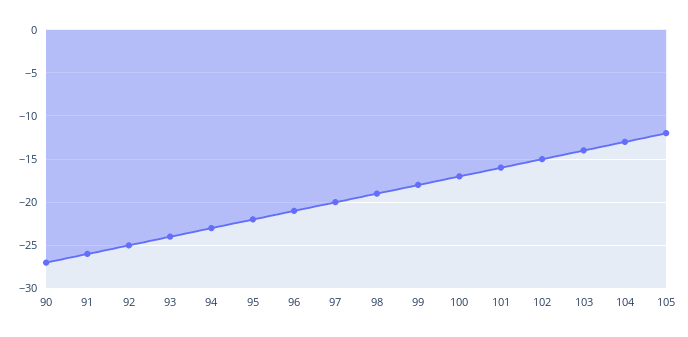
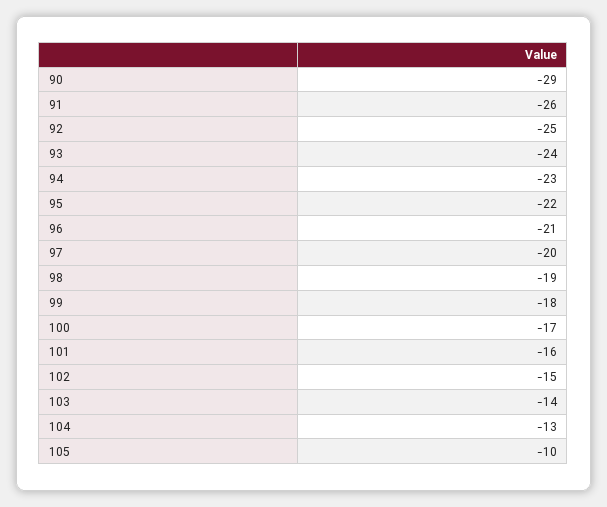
  {
-   "90": -27,
+   "90": -29,
    "91": -26,
    "92": -25,
    "93": -24,
    "94": -23,
    "95": -22,
    "96": -21,
    "97": -20,
    "98": -19,
    "99": -18,
    "100": -17,
    "101": -16,
    "102": -15,
    "103": -14,
    "104": -13,
-   "105": -12
+   "105": -10
  }

